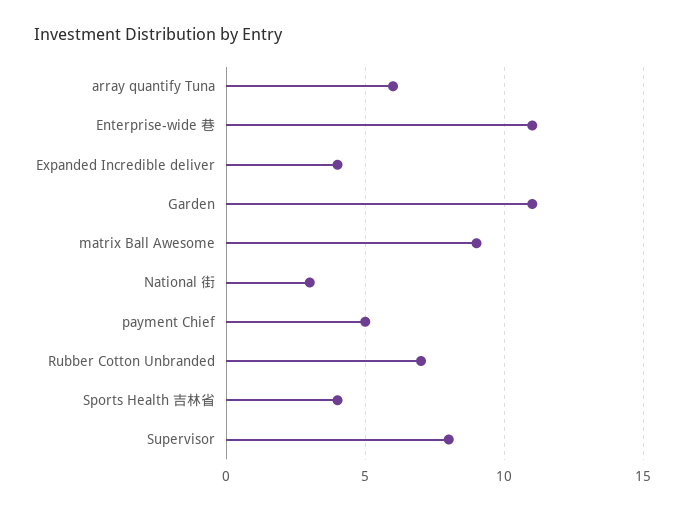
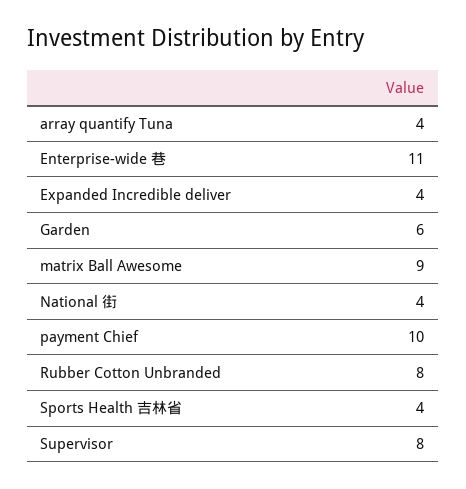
  {
-   "array quantify Tuna": 6,
+   "array quantify Tuna": 4,
    "Enterprise-wide 巷": 11,
    "Expanded Incredible deliver": 4,
-   "Garden": 11,
+   "Garden": 6,
    "matrix Ball Awesome": 9,
-   "National 街": 3,
+   "National 街": 4,
-   "payment Chief": 5,
+   "payment Chief": 10,
-   "Rubber Cotton Unbranded": 7,
+   "Rubber Cotton Unbranded": 8,
    "Sports Health 吉林省": 4,
    "Supervisor": 8
  }

